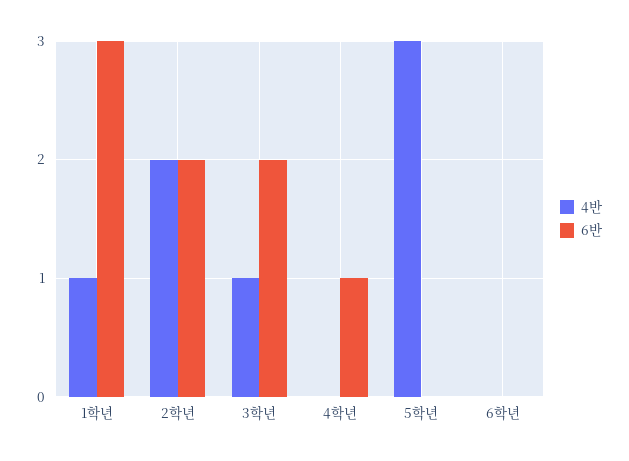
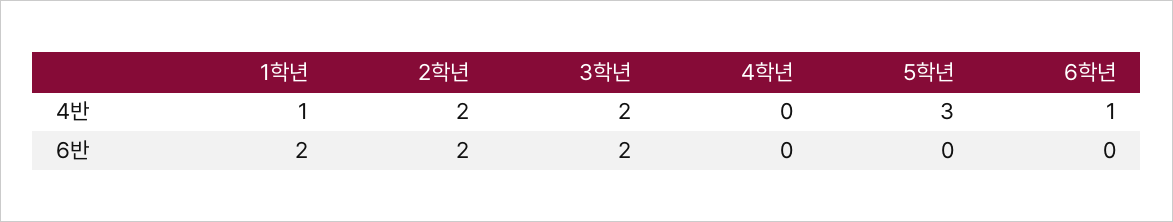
  {
    "4반": {
      "1학년": 1,
      "2학년": 2,
-     "3학년": 1,
+     "3학년": 2,
      "4학년": 0,
      "5학년": 3,
-     "6학년": 0
+     "6학년": 1
    },
    "6반": {
-     "1학년": 3,
+     "1학년": 2,
      "2학년": 2,
      "3학년": 2,
-     "4학년": 1,
+     "4학년": 0,
      "5학년": 0,
      "6학년": 0
    }
  }

